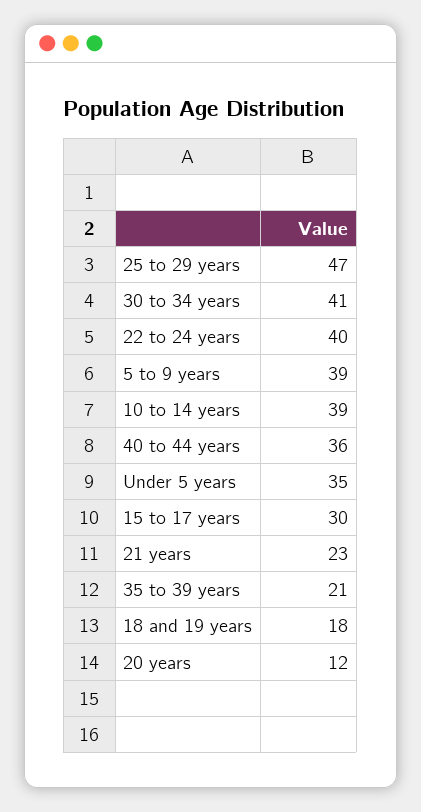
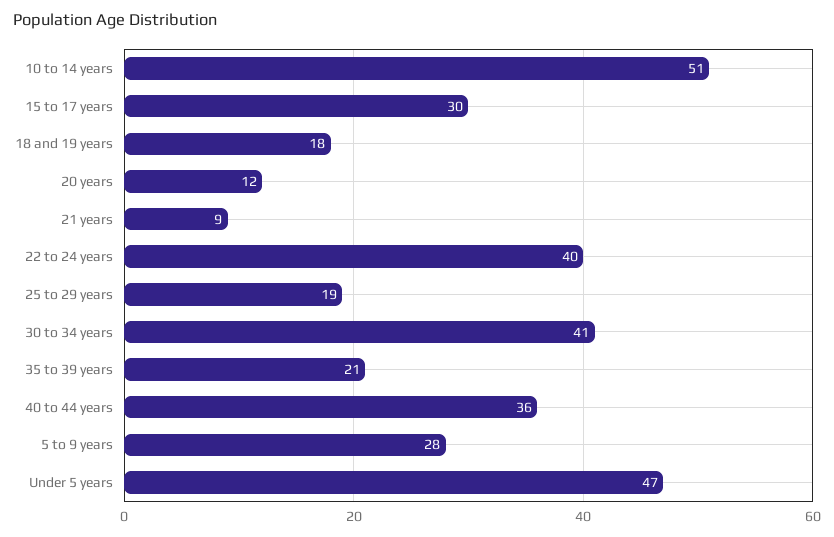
  {
-   "25 to 29 years": 47,
+   "25 to 29 years": 19,
    "30 to 34 years": 41,
    "22 to 24 years": 40,
-   "5 to 9 years": 39,
+   "5 to 9 years": 28,
-   "10 to 14 years": 39,
+   "10 to 14 years": 51,
    "40 to 44 years": 36,
-   "Under 5 years": 35,
+   "Under 5 years": 47,
    "15 to 17 years": 30,
-   "21 years": 23,
+   "21 years": 9,
    "35 to 39 years": 21,
    "18 and 19 years": 18,
    "20 years": 12
  }

